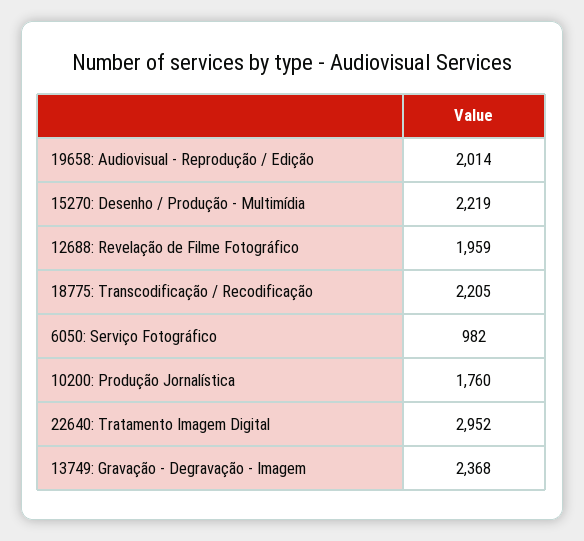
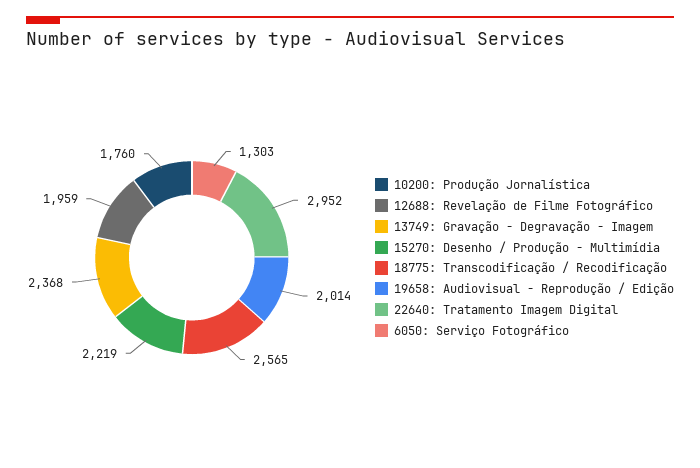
  {
    "19658: Audiovisual - Reprodução / Edição": 2014,
    "15270: Desenho / Produção - Multimídia": 2219,
    "12688: Revelação de Filme Fotográfico": 1959,
-   "18775: Transcodificação / Recodificação": 2205,
+   "18775: Transcodificação / Recodificação": 2565,
-   "6050: Serviço Fotográfico": 982,
+   "6050: Serviço Fotográfico": 1303,
    "10200: Produção Jornalística": 1760,
    "22640: Tratamento Imagem Digital": 2952,
    "13749: Gravação - Degravação - Imagem": 2368
  }

